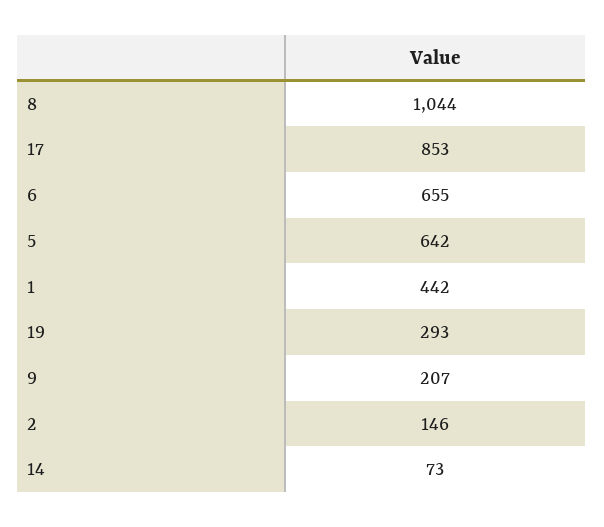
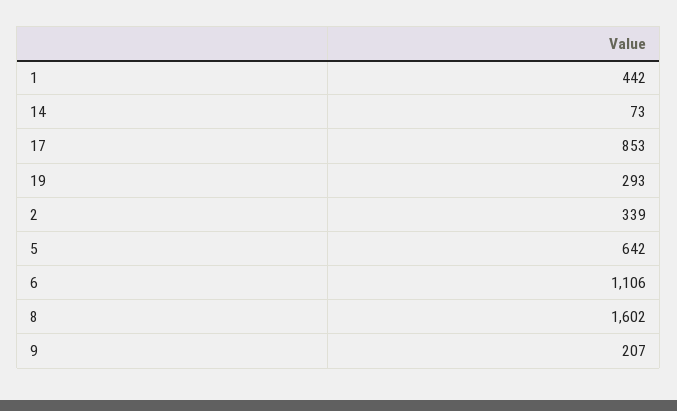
  {
-   "8": 1044,
+   "8": 1602,
    "17": 853,
-   "6": 655,
+   "6": 1106,
    "5": 642,
    "1": 442,
    "19": 293,
    "9": 207,
-   "2": 146,
+   "2": 339,
    "14": 73
  }

